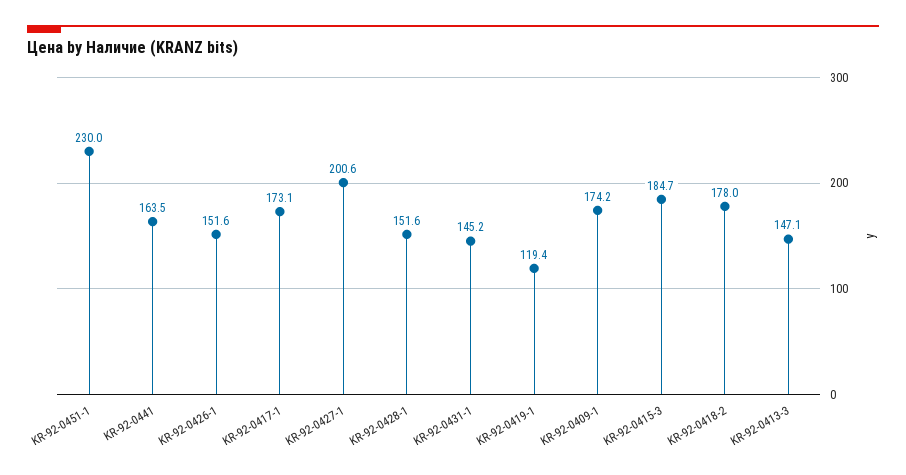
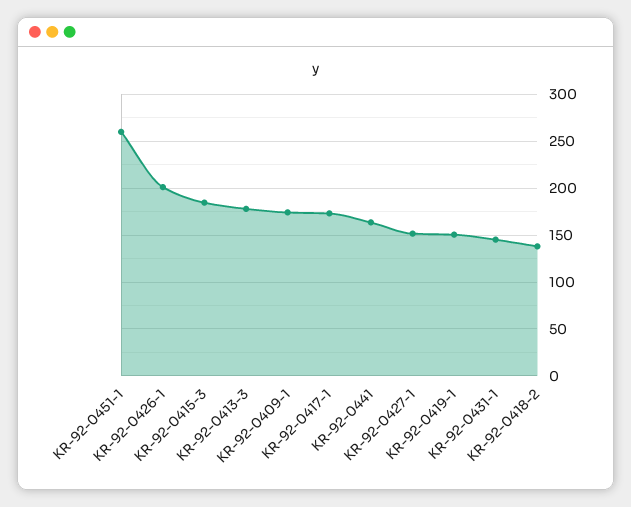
  {
-   "KR-92-0451-1": 230,
+   "KR-92-0451-1": 260,
    "KR-92-0441": 163.5,
-   "KR-92-0426-1": 151.6,
+   "KR-92-0426-1": 200,
    "KR-92-0417-1": 173.1,
-   "KR-92-0427-1": 200.6,
+   "KR-92-0427-1": 150,
-   "KR-92-0428-1": 151.6,
    "KR-92-0431-1": 145.2,
-   "KR-92-0419-1": 119.4,
+   "KR-92-0419-1": 150,
    "KR-92-0409-1": 174.2,
    "KR-92-0415-3": 184.7,
-   "KR-92-0418-2": 178,
+   "KR-92-0418-2": 140,
-   "KR-92-0413-3": 147.1
+   "KR-92-0413-3": 180
  }

